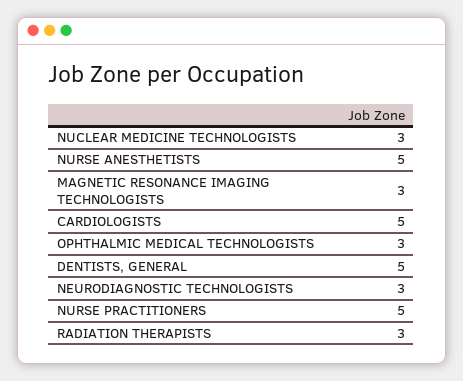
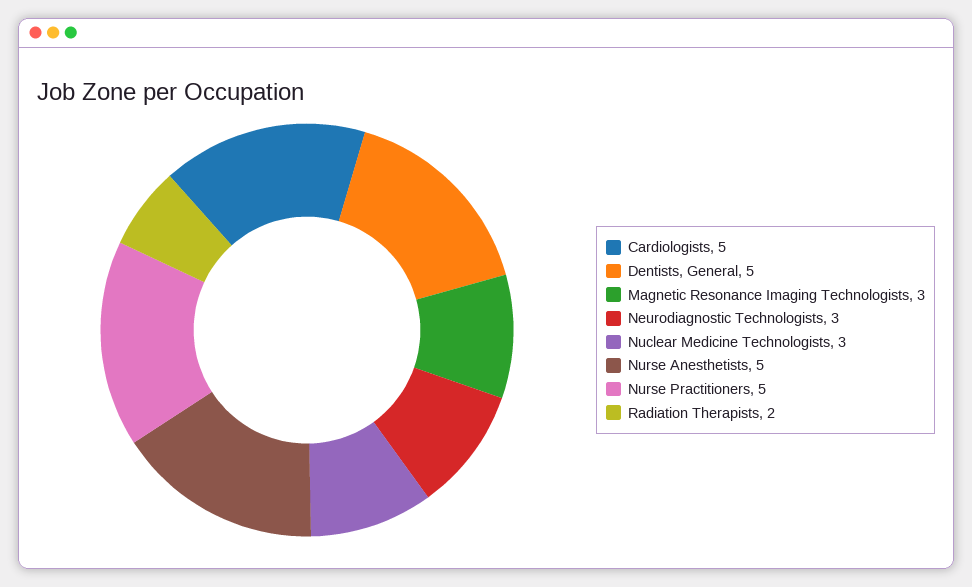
  {
    "NUCLEAR MEDICINE TECHNOLOGISTS": 3,
    "NURSE ANESTHETISTS": 5,
    "MAGNETIC RESONANCE IMAGING TECHNOLOGISTS": 3,
    "CARDIOLOGISTS": 5,
-   "OPHTHALMIC MEDICAL TECHNOLOGISTS": 3,
    "DENTISTS, GENERAL": 5,
    "NEURODIAGNOSTIC TECHNOLOGISTS": 3,
    "NURSE PRACTITIONERS": 5,
-   "RADIATION THERAPISTS": 3
+   "RADIATION THERAPISTS": 2
  }

